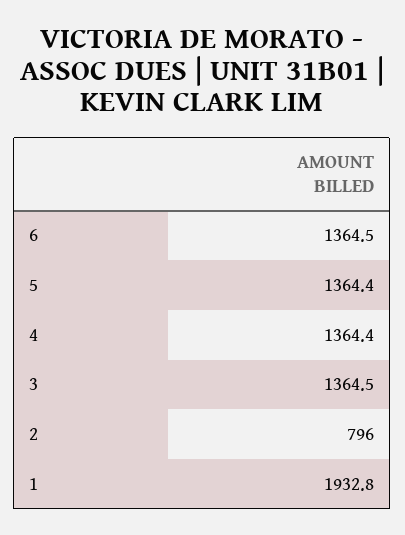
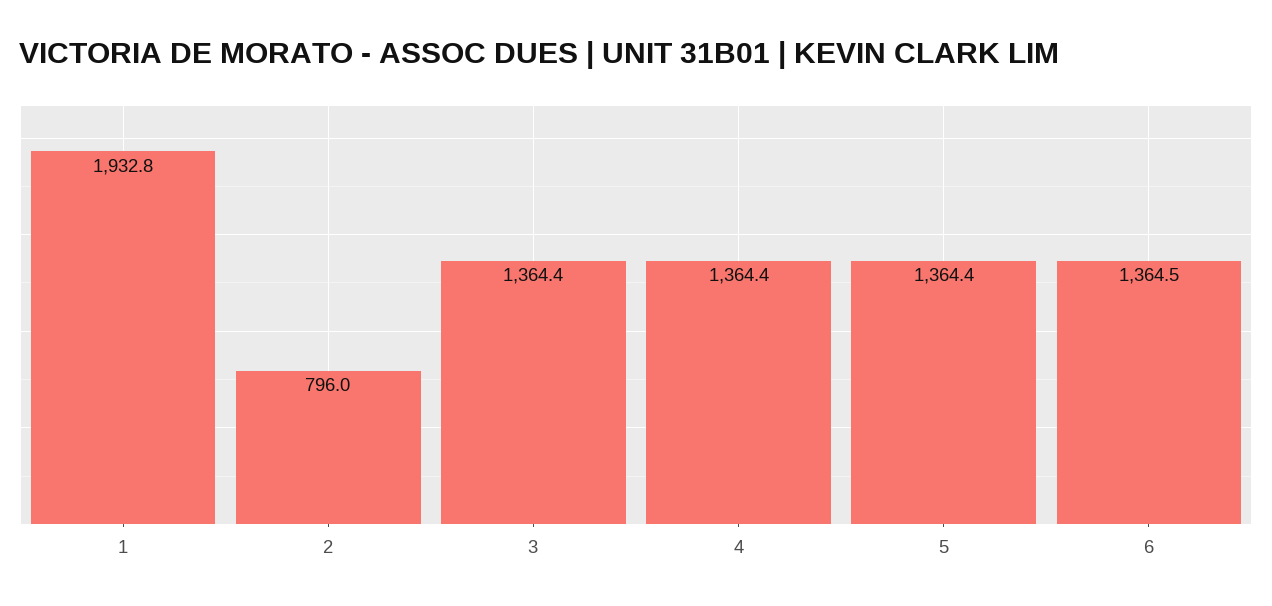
  {
    "6": 1364.5,
    "5": 1364.4,
    "4": 1364.4,
-   "3": 1364.5,
+   "3": 1364.4,
    "2": 796,
    "1": 1932.8
  }

